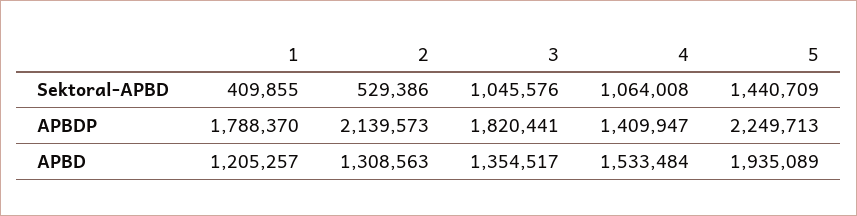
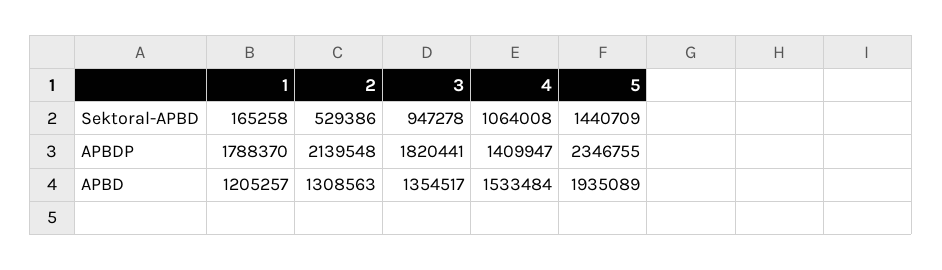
  {
    "1": {
-     "Sektoral-APBD": 409855,
+     "Sektoral-APBD": 165258,
      "APBDP": 1788370,
      "APBD": 1205257
    },
    "2": {
      "Sektoral-APBD": 529386,
-     "APBDP": 2139573,
+     "APBDP": 2139548,
      "APBD": 1308563
    },
    "3": {
-     "Sektoral-APBD": 1045576,
+     "Sektoral-APBD": 947278,
      "APBDP": 1820441,
      "APBD": 1354517
    },
    "4": {
      "Sektoral-APBD": 1064008,
      "APBDP": 1409947,
      "APBD": 1533484
    },
    "5": {
      "Sektoral-APBD": 1440709,
-     "APBDP": 2249713,
+     "APBDP": 2346755,
      "APBD": 1935089
    }
  }

